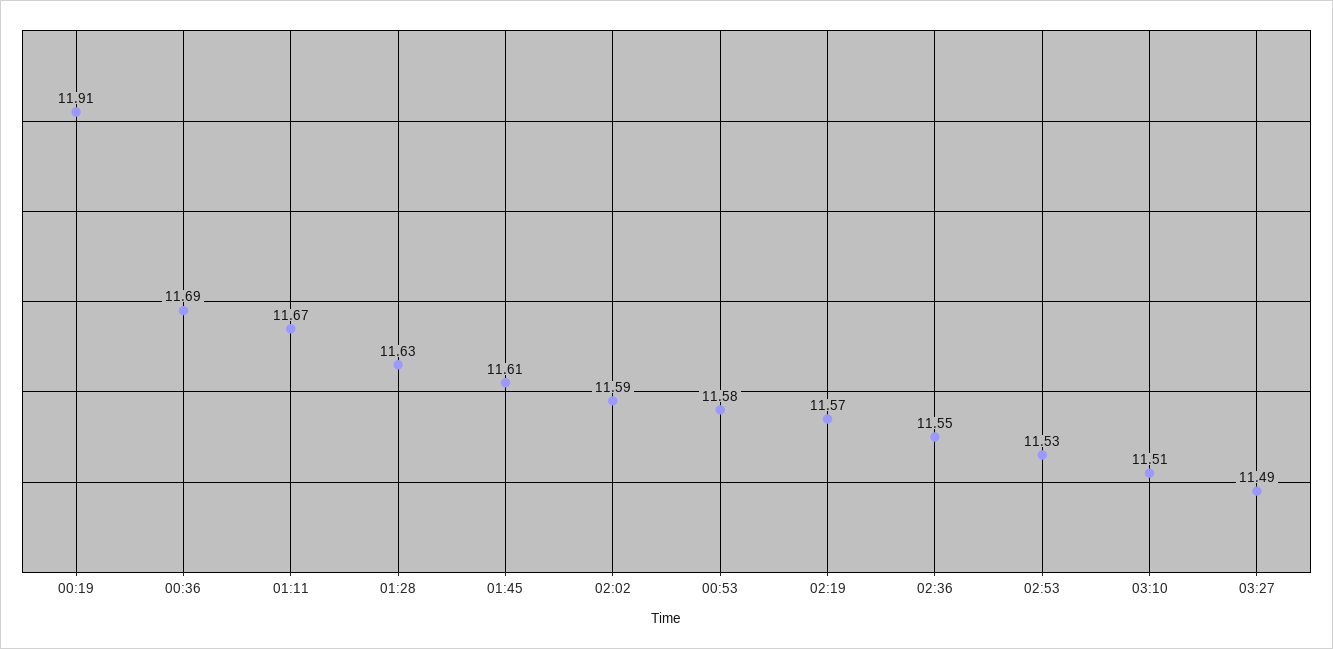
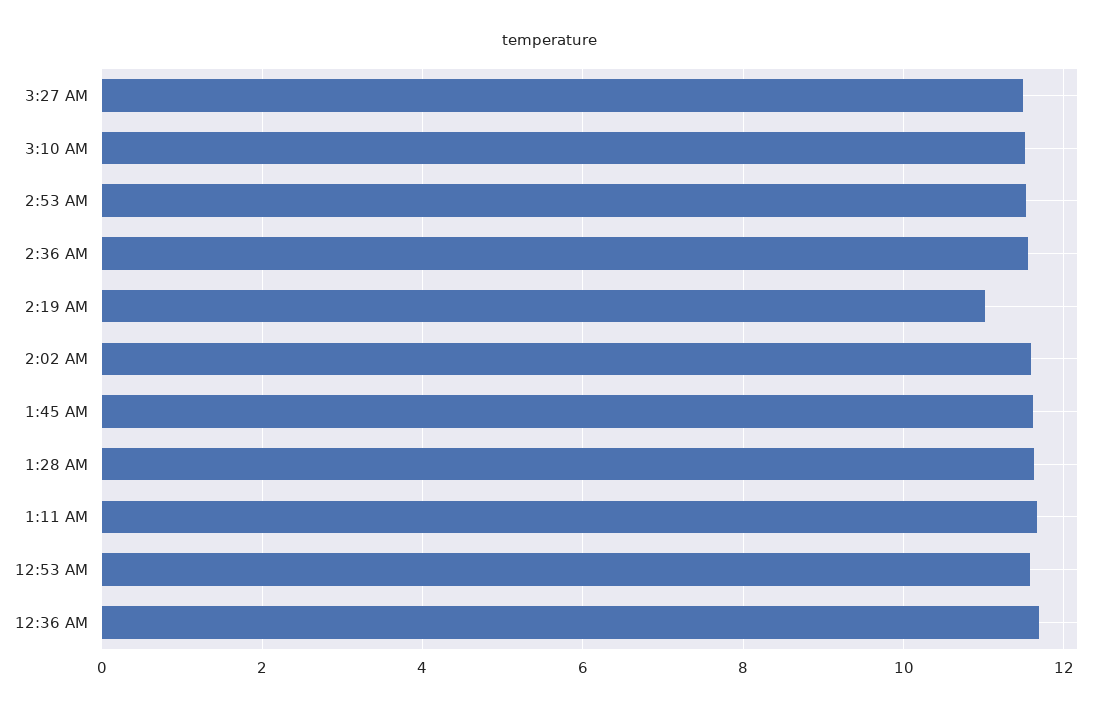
  {
-   "00:19": 11.91,
    "00:36": 11.69,
    "01:11": 11.67,
    "01:28": 11.63,
    "01:45": 11.61,
    "02:02": 11.59,
    "00:53": 11.58,
-   "02:19": 11.57,
+   "02:19": 11,
    "02:36": 11.55,
    "02:53": 11.53,
    "03:10": 11.51,
    "03:27": 11.49
  }

